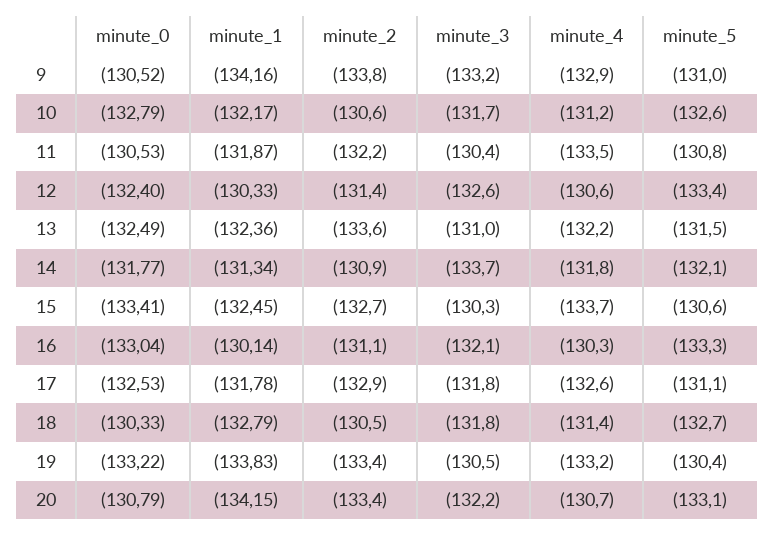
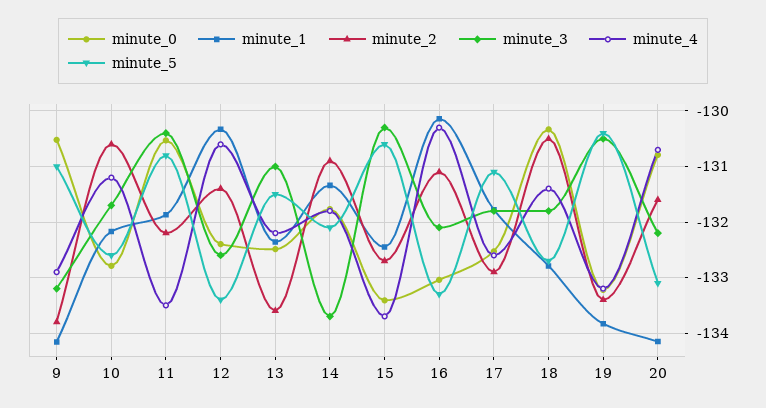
  {
    "minute_0": {
      "9": -130.52,
      "10": -132.79,
      "11": -130.53,
      "12": -132.4,
      "13": -132.49,
      "14": -131.77,
      "15": -133.41,
      "16": -133.04,
      "17": -132.53,
      "18": -130.33,
      "19": -133.22,
      "20": -130.79
    },
    "minute_1": {
      "9": -134.16,
      "10": -132.17,
      "11": -131.87,
      "12": -130.33,
      "13": -132.36,
      "14": -131.34,
      "15": -132.45,
      "16": -130.14,
      "17": -131.78,
      "18": -132.79,
      "19": -133.83,
      "20": -134.15
    },
    "minute_2": {
      "9": -133.8,
      "10": -130.6,
      "11": -132.2,
      "12": -131.4,
      "13": -133.6,
      "14": -130.9,
      "15": -132.7,
      "16": -131.1,
      "17": -132.9,
      "18": -130.5,
      "19": -133.4,
-     "20": -133.4
+     "20": -131.6
    },
    "minute_3": {
      "9": -133.2,
      "10": -131.7,
      "11": -130.4,
      "12": -132.6,
      "13": -131,
      "14": -133.7,
      "15": -130.3,
      "16": -132.1,
      "17": -131.8,
      "18": -131.8,
      "19": -130.5,
      "20": -132.2
    },
    "minute_4": {
      "9": -132.9,
      "10": -131.2,
      "11": -133.5,
      "12": -130.6,
      "13": -132.2,
      "14": -131.8,
      "15": -133.7,
      "16": -130.3,
      "17": -132.6,
      "18": -131.4,
      "19": -133.2,
      "20": -130.7
    },
    "minute_5": {
      "9": -131,
      "10": -132.6,
      "11": -130.8,
      "12": -133.4,
      "13": -131.5,
      "14": -132.1,
      "15": -130.6,
      "16": -133.3,
      "17": -131.1,
      "18": -132.7,
      "19": -130.4,
      "20": -133.1
    }
  }

